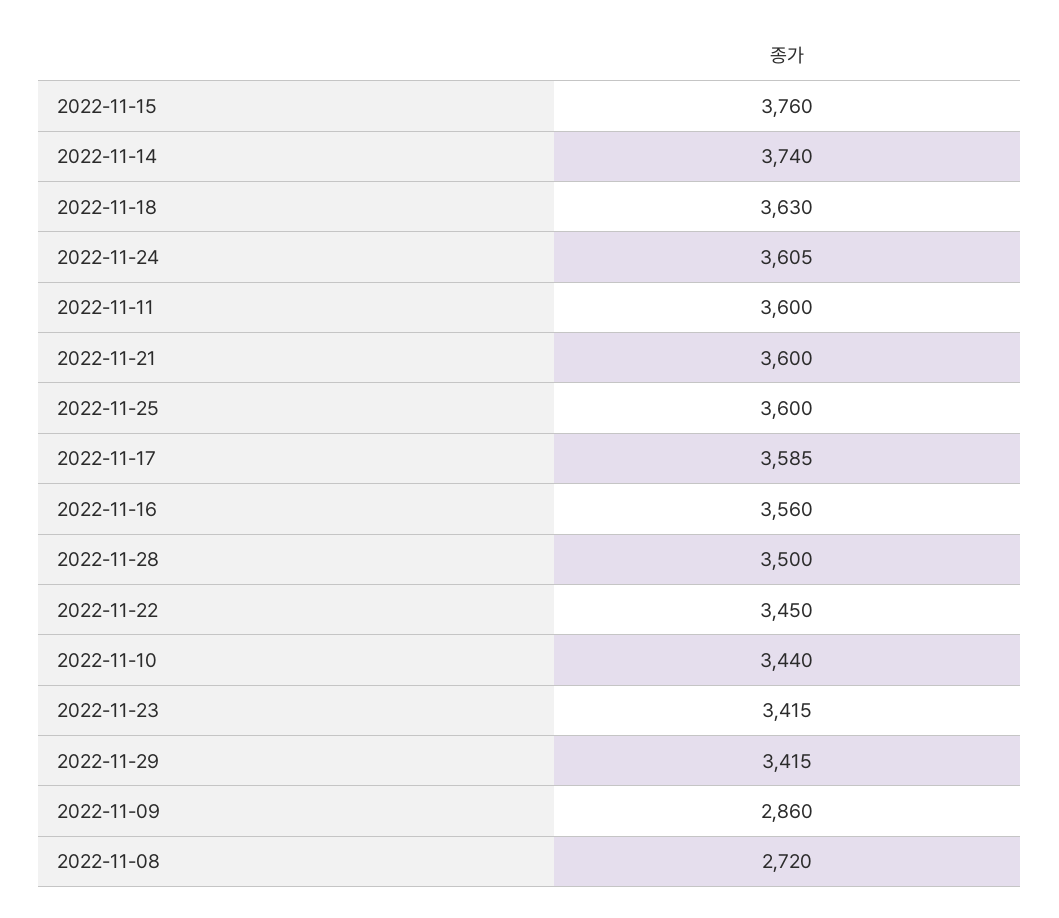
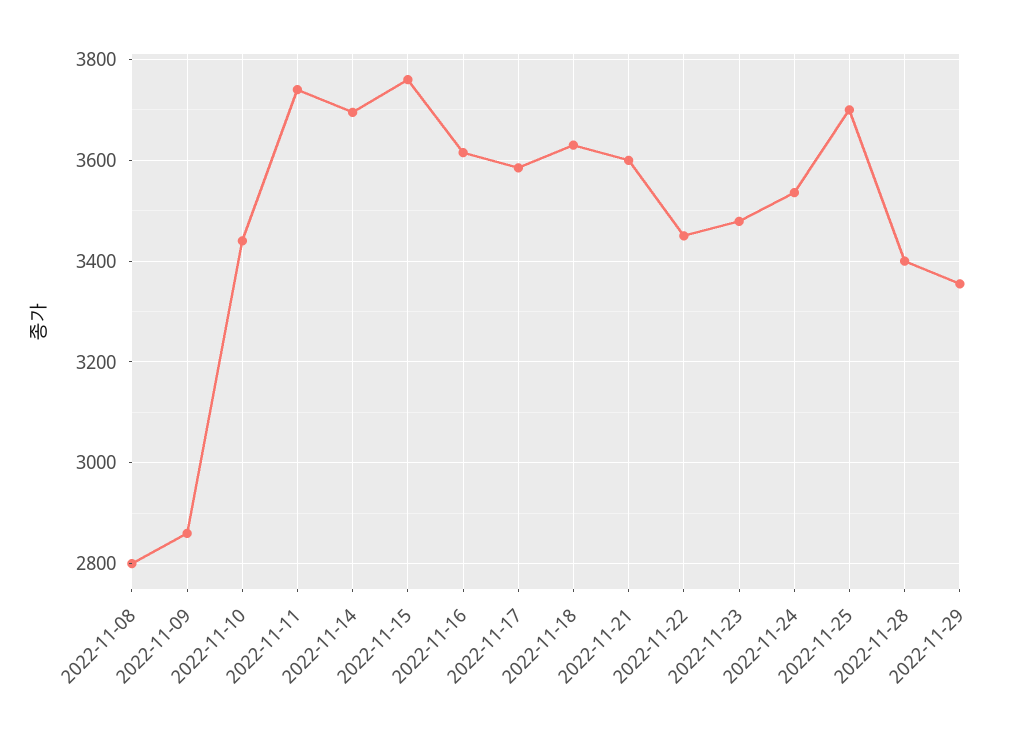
  {
    "2022-11-15": 3760,
-   "2022-11-14": 3740,
+   "2022-11-14": 3700,
    "2022-11-18": 3630,
-   "2022-11-24": 3605,
+   "2022-11-24": 3540,
-   "2022-11-11": 3600,
+   "2022-11-11": 3740,
    "2022-11-21": 3600,
-   "2022-11-25": 3600,
+   "2022-11-25": 3700,
    "2022-11-17": 3585,
-   "2022-11-16": 3560,
+   "2022-11-16": 3620,
-   "2022-11-28": 3500,
+   "2022-11-28": 3400,
    "2022-11-22": 3450,
    "2022-11-10": 3440,
-   "2022-11-23": 3415,
+   "2022-11-23": 3480,
-   "2022-11-29": 3415,
+   "2022-11-29": 3360,
    "2022-11-09": 2860,
-   "2022-11-08": 2720
+   "2022-11-08": 2800
  }

